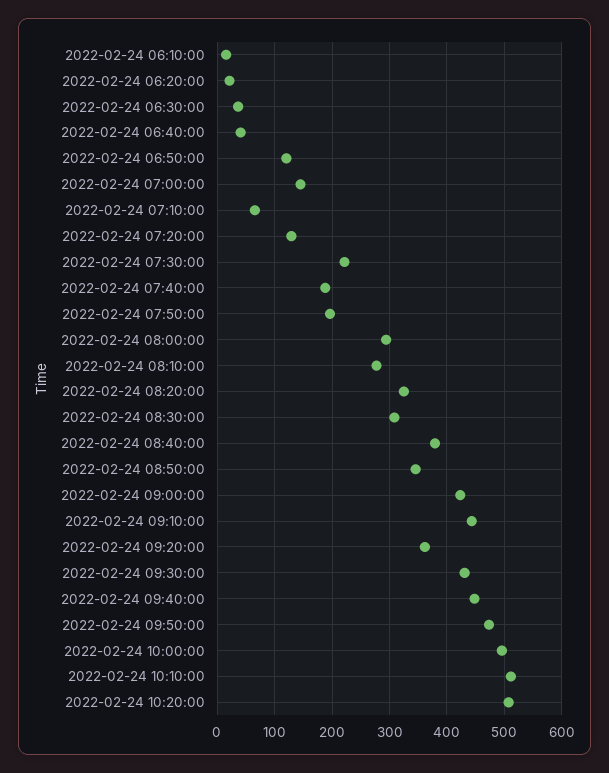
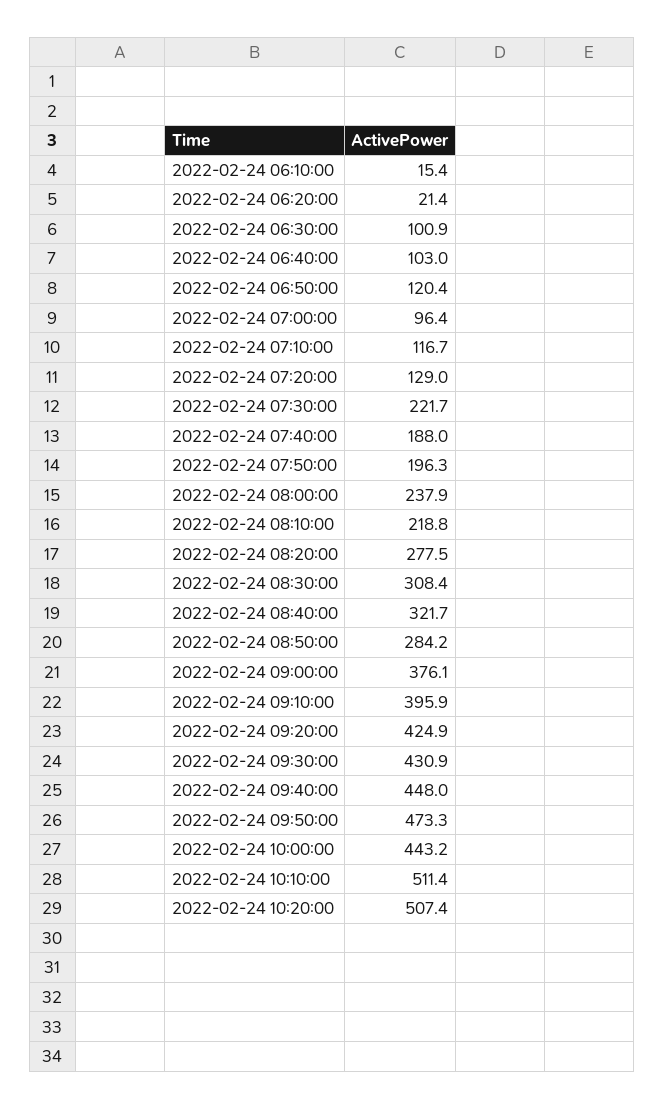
  {
    "2022-02-24 06:10:00": 15.4,
    "2022-02-24 06:20:00": 21.4,
-   "2022-02-24 06:30:00": 40,
+   "2022-02-24 06:30:00": 100.9,
-   "2022-02-24 06:40:00": 40,
+   "2022-02-24 06:40:00": 103,
    "2022-02-24 06:50:00": 120.4,
-   "2022-02-24 07:00:00": 140,
+   "2022-02-24 07:00:00": 96.4,
-   "2022-02-24 07:10:00": 60,
+   "2022-02-24 07:10:00": 116.7,
    "2022-02-24 07:20:00": 129,
    "2022-02-24 07:30:00": 221.7,
    "2022-02-24 07:40:00": 188,
    "2022-02-24 07:50:00": 196.3,
-   "2022-02-24 08:00:00": 300,
+   "2022-02-24 08:00:00": 237.9,
-   "2022-02-24 08:10:00": 280,
+   "2022-02-24 08:10:00": 218.8,
-   "2022-02-24 08:20:00": 320,
+   "2022-02-24 08:20:00": 277.5,
    "2022-02-24 08:30:00": 308.4,
-   "2022-02-24 08:40:00": 380,
+   "2022-02-24 08:40:00": 321.7,
-   "2022-02-24 08:50:00": 340,
+   "2022-02-24 08:50:00": 284.2,
-   "2022-02-24 09:00:00": 420,
+   "2022-02-24 09:00:00": 376.1,
-   "2022-02-24 09:10:00": 440,
+   "2022-02-24 09:10:00": 395.9,
-   "2022-02-24 09:20:00": 360,
+   "2022-02-24 09:20:00": 424.9,
    "2022-02-24 09:30:00": 430.9,
    "2022-02-24 09:40:00": 448,
    "2022-02-24 09:50:00": 473.3,
-   "2022-02-24 10:00:00": 500,
+   "2022-02-24 10:00:00": 443.2,
    "2022-02-24 10:10:00": 511.4,
    "2022-02-24 10:20:00": 507.4
  }

